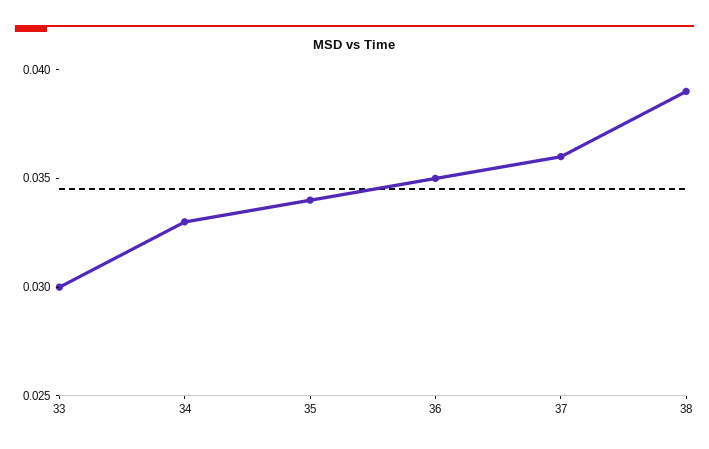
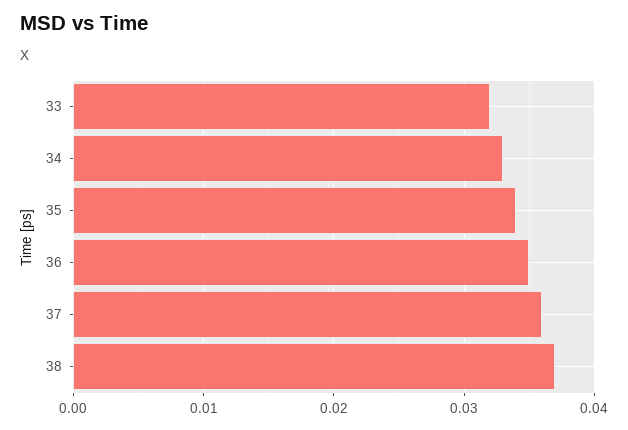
  {
-   "33": 0.03,
+   "33": 0.032,
    "34": 0.033,
    "35": 0.034,
    "36": 0.035,
    "37": 0.036,
-   "38": 0.039
+   "38": 0.037
  }

